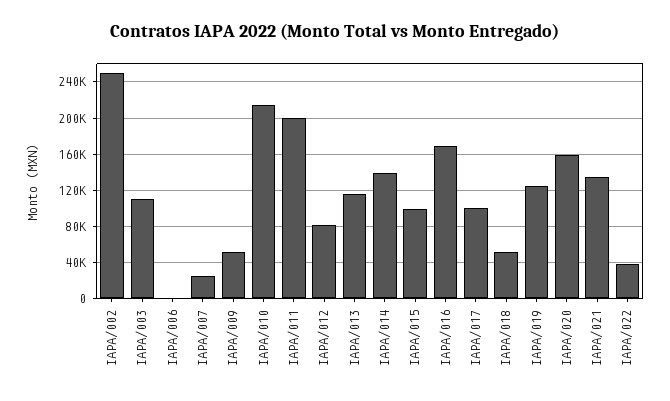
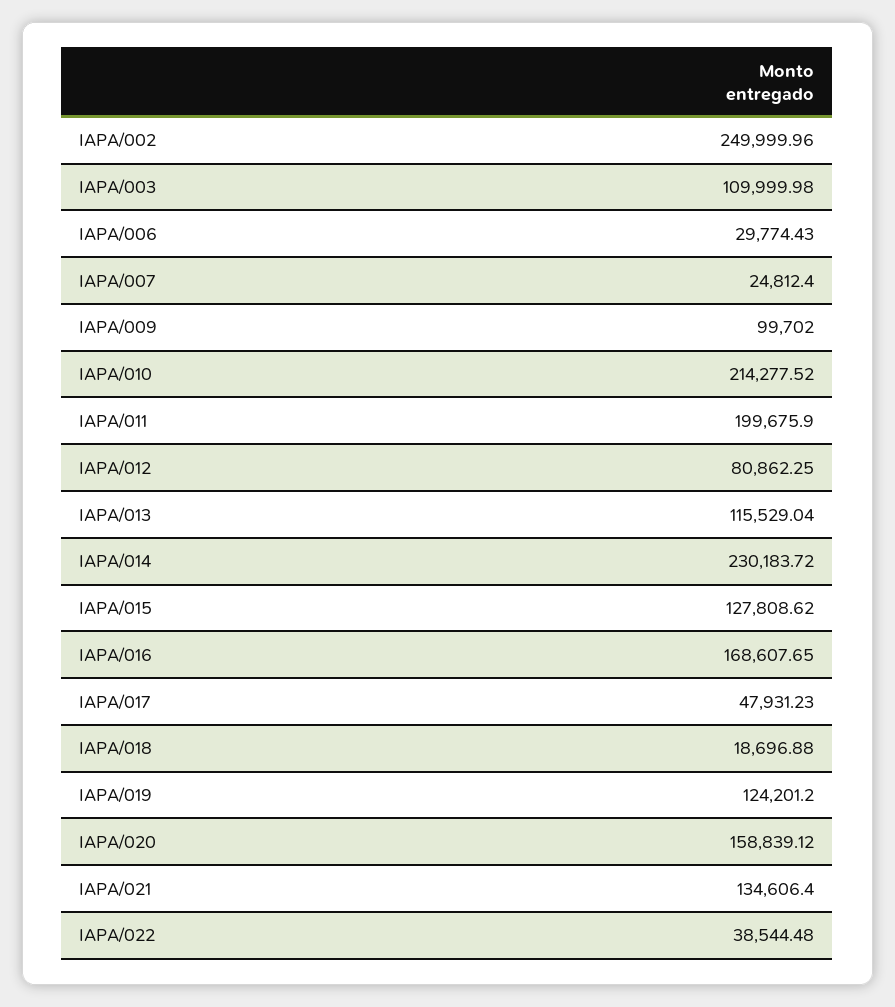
  {
    "IAPA/002": 249999.96,
    "IAPA/003": 109999.98,
-   "IAPA/006": 0,
+   "IAPA/006": 29774.43,
    "IAPA/007": 24812.4,
-   "IAPA/009": 50000,
+   "IAPA/009": 99702,
    "IAPA/010": 214277.52,
    "IAPA/011": 199675.9,
    "IAPA/012": 80862.25,
    "IAPA/013": 115529.04,
-   "IAPA/014": 140000,
+   "IAPA/014": 230183.72,
-   "IAPA/015": 100000,
+   "IAPA/015": 127808.62,
    "IAPA/016": 168607.65,
-   "IAPA/017": 100000,
+   "IAPA/017": 47931.23,
-   "IAPA/018": 50000,
+   "IAPA/018": 18696.88,
    "IAPA/019": 124201.2,
    "IAPA/020": 158839.12,
    "IAPA/021": 134606.4,
    "IAPA/022": 38544.48
  }

